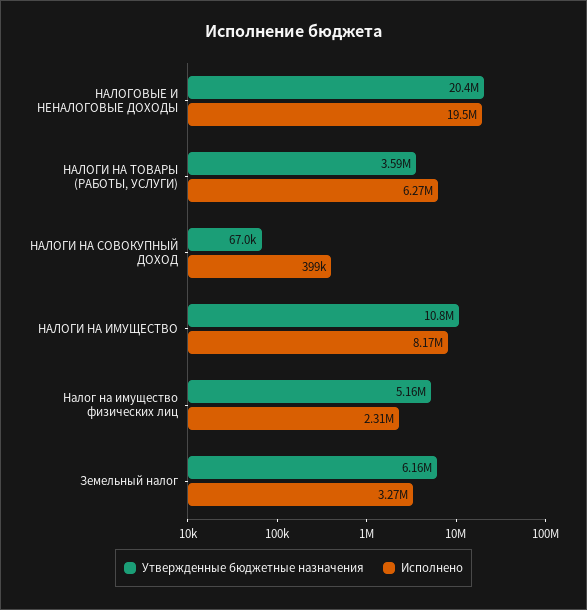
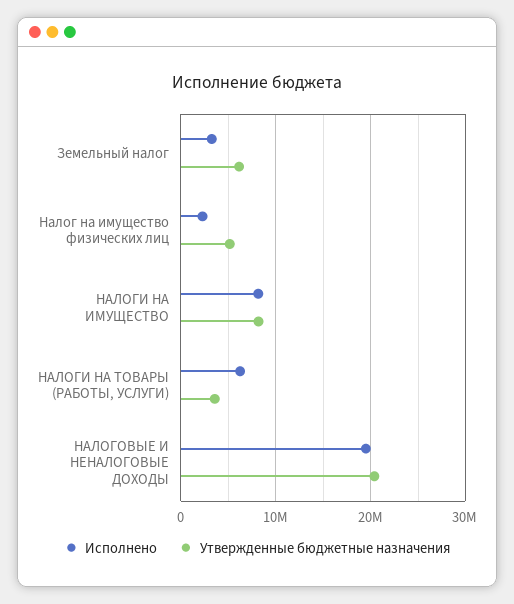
  {
    "Утвержденные бюджетные назначения": {
      "НАЛОГОВЫЕ И НЕНАЛОГОВЫЕ ДОХОДЫ": 20400000,
      "НАЛОГИ НА ТОВАРЫ (РАБОТЫ, УСЛУГИ)": 3590000,
-     "НАЛОГИ НА СОВОКУПНЫЙ ДОХОД": 67000,
-     "НАЛОГИ НА ИМУЩЕСТВО": 10800000,
+     "НАЛОГИ НА ИМУЩЕСТВО": 8000000,
      "Налог на имущество физических лиц": 5160000,
      "Земельный налог": 6160000
    },
    "Исполнено": {
      "НАЛОГОВЫЕ И НЕНАЛОГОВЫЕ ДОХОДЫ": 19500000,
      "НАЛОГИ НА ТОВАРЫ (РАБОТЫ, УСЛУГИ)": 6270000,
-     "НАЛОГИ НА СОВОКУПНЫЙ ДОХОД": 399000,
      "НАЛОГИ НА ИМУЩЕСТВО": 8170000,
      "Налог на имущество физических лиц": 2310000,
      "Земельный налог": 3270000
    }
  }

